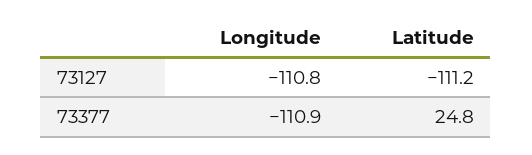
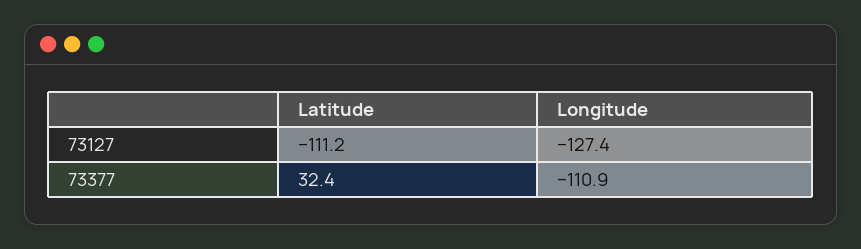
  {
    "Longitude": {
-     "73127": -110.8,
+     "73127": -127.4,
      "73377": -110.9
    },
    "Latitude": {
      "73127": -111.2,
-     "73377": 24.8
+     "73377": 32.4
    }
  }

